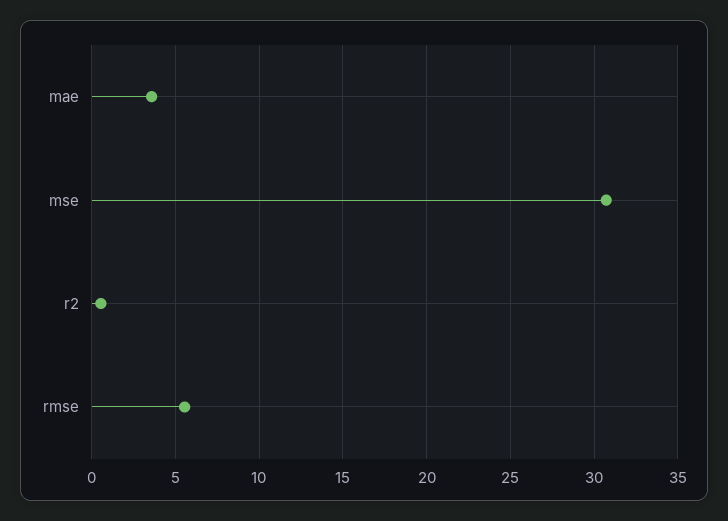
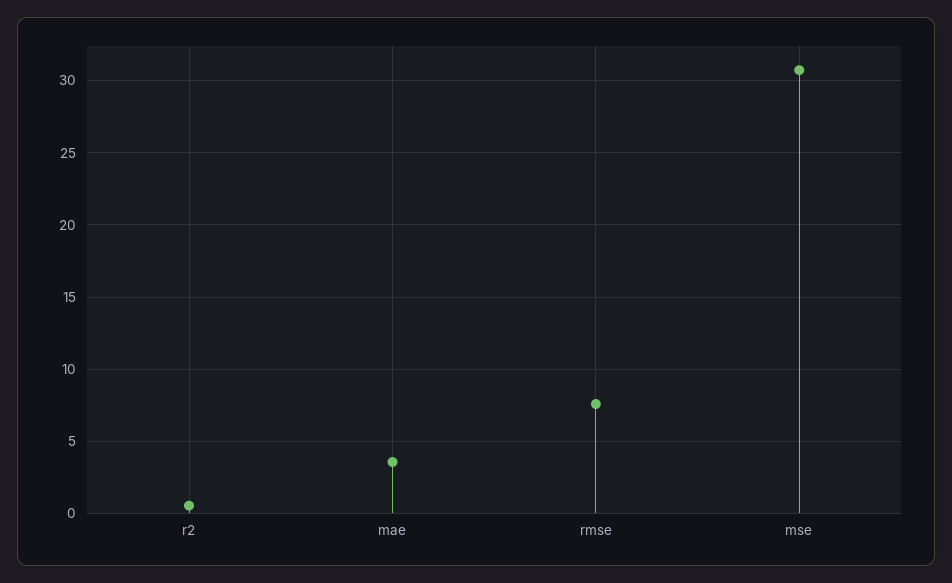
  {
    "mae": 3.5,
    "mse": 30.5,
    "r2": 0.5,
-   "rmse": 5.5
+   "rmse": 7.5
  }

